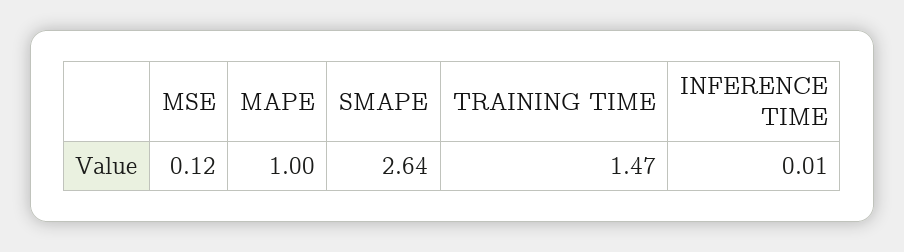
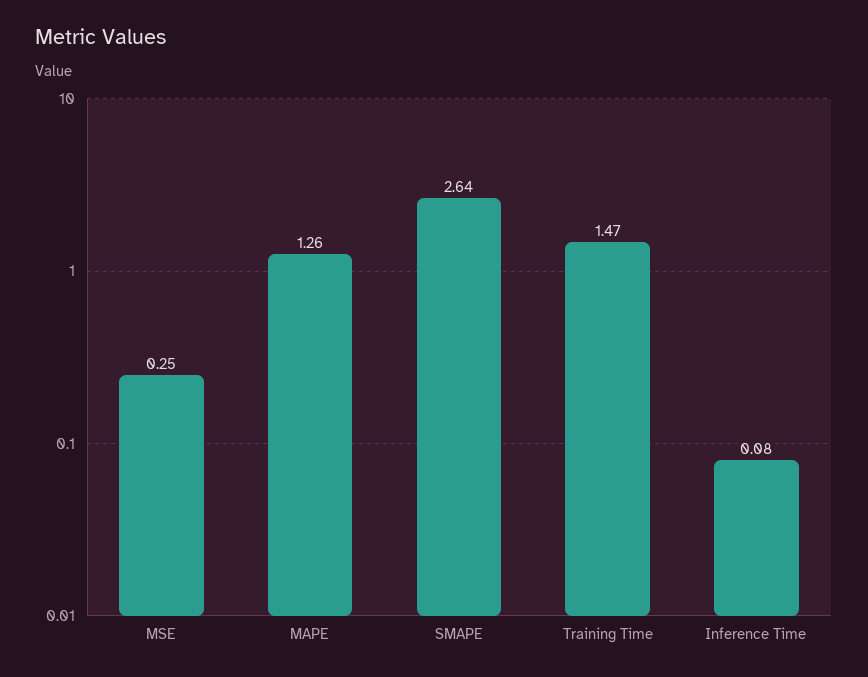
  {
-   "MSE": 0.12,
+   "MSE": 0.25,
-   "MAPE": 1,
+   "MAPE": 1.26,
    "SMAPE": 2.64,
    "TRAINING TIME": 1.47,
-   "INFERENCE TIME": 0.01
+   "INFERENCE TIME": 0.08
  }

